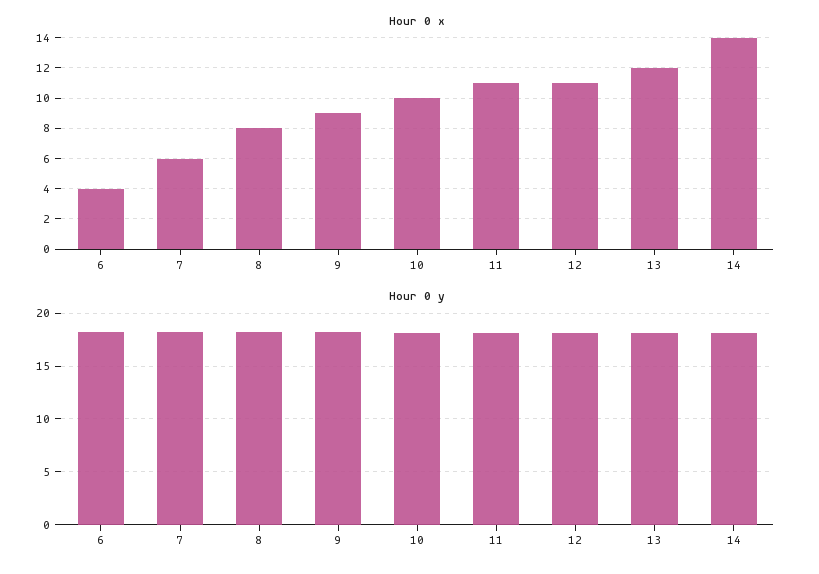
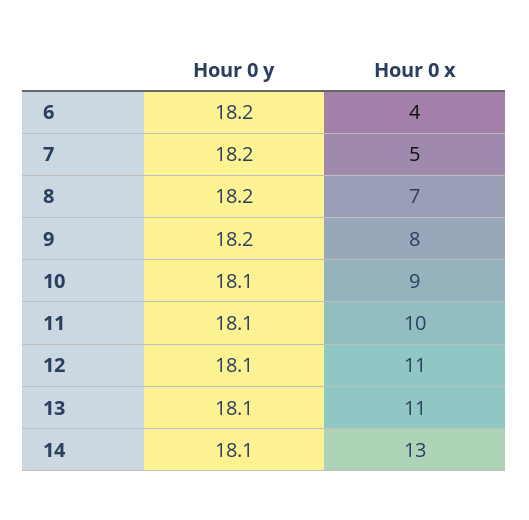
  {
    "Hour 0 x": {
      "6": 4,
-     "7": 6,
+     "7": 5,
-     "8": 8,
+     "8": 7,
-     "9": 9,
+     "9": 8,
-     "10": 10,
+     "10": 9,
-     "11": 11,
+     "11": 10,
      "12": 11,
-     "13": 12,
+     "13": 11,
-     "14": 14
+     "14": 13
    },
    "Hour 0 y": {
      "6": 18.2,
      "7": 18.2,
      "8": 18.2,
      "9": 18.2,
      "10": 18.1,
      "11": 18.1,
      "12": 18.1,
      "13": 18.1,
      "14": 18.1
    }
  }

